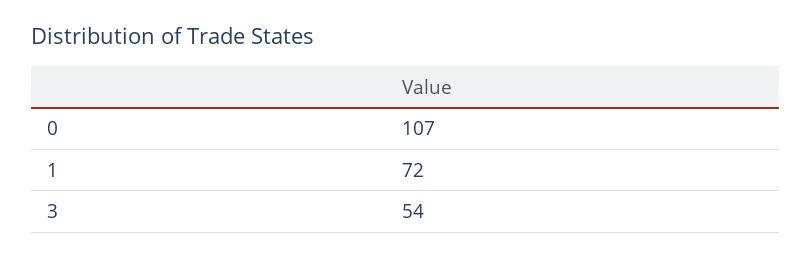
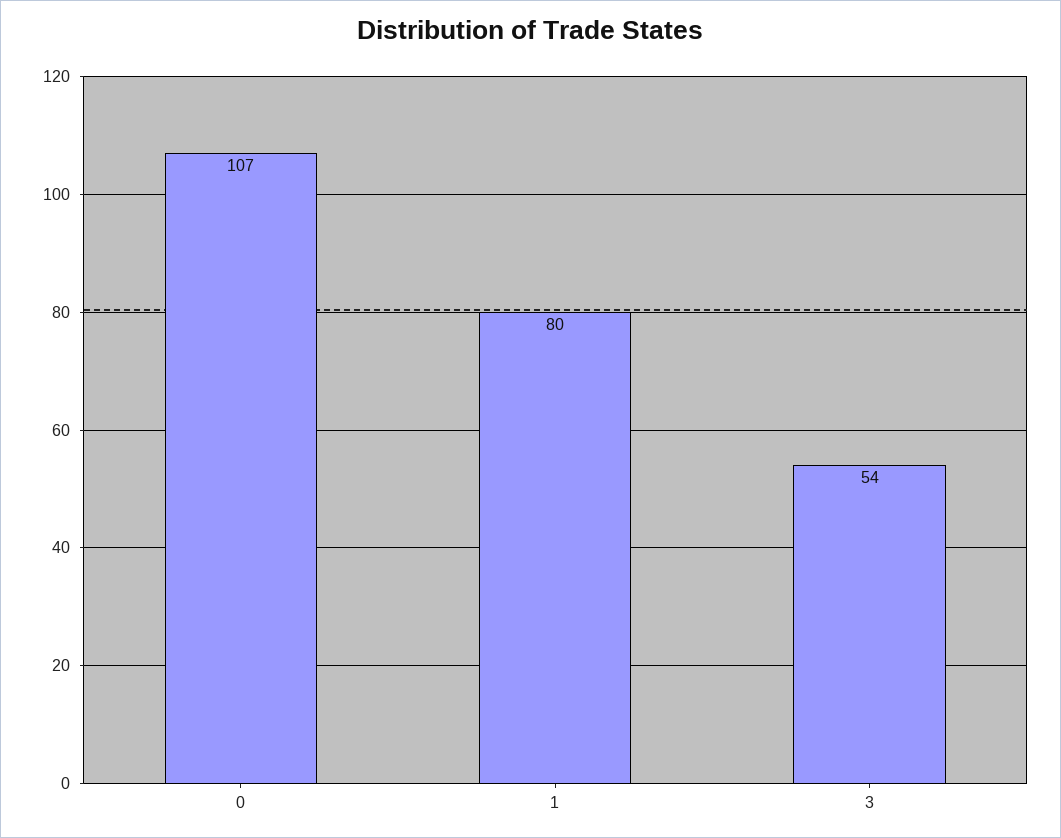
  {
    "0": 107,
-   "1": 72,
+   "1": 80,
    "3": 54
  }

